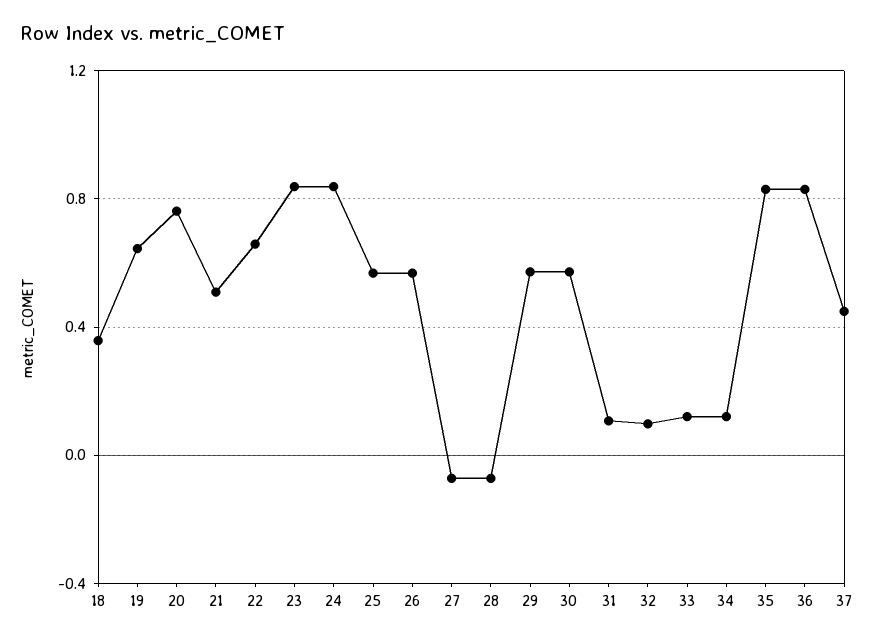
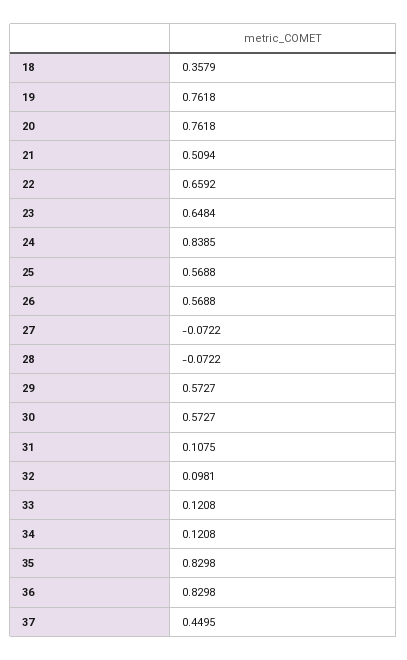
  {
    "18": 0.3579,
-   "19": 0.65,
+   "19": 0.7618,
    "20": 0.7618,
    "21": 0.5094,
    "22": 0.6592,
-   "23": 0.85,
+   "23": 0.6484,
    "24": 0.8385,
    "25": 0.5688,
    "26": 0.5688,
    "27": -0.0722,
    "28": -0.0722,
    "29": 0.5727,
    "30": 0.5727,
    "31": 0.1075,
    "32": 0.0981,
    "33": 0.1208,
    "34": 0.1208,
    "35": 0.8298,
    "36": 0.8298,
    "37": 0.4495
  }

